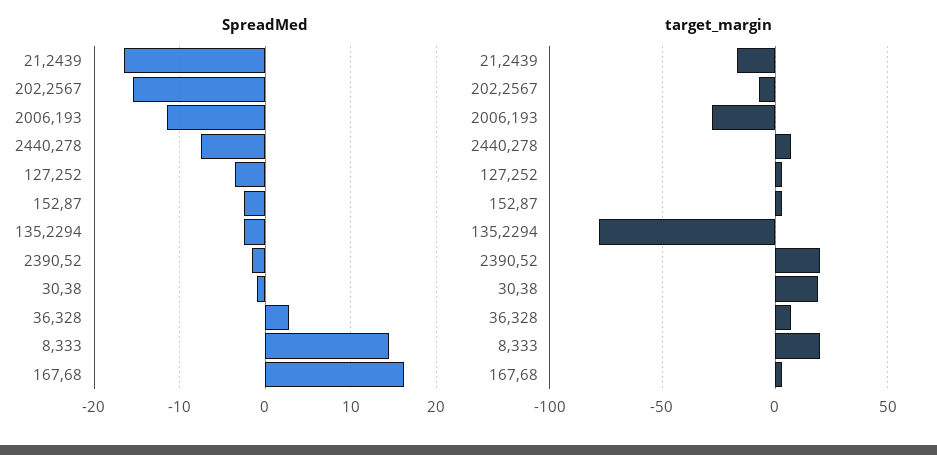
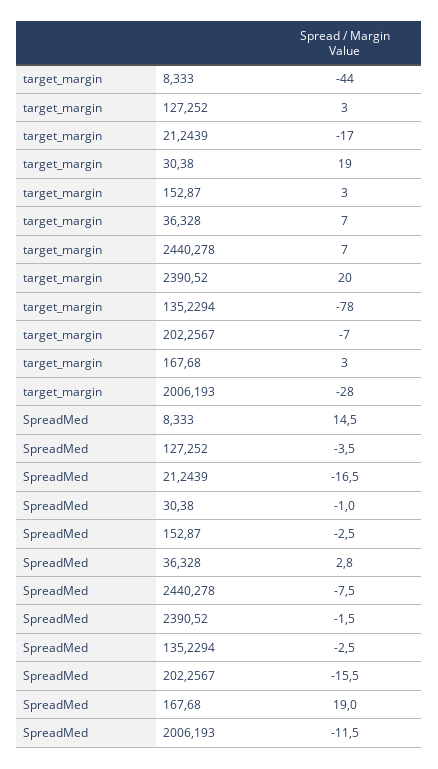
  {
    "SpreadMed": {
      "21,2439": -16.5,
      "202,2567": -15.5,
      "2006,193": -11.5,
      "2440,278": -7.5,
      "127,252": -3.5,
      "152,87": -2.5,
      "135,2294": -2.5,
      "2390,52": -1.5,
      "30,38": -1,
      "36,328": 2.8,
      "8,333": 14.5,
-     "167,68": 16
+     "167,68": 19
    },
    "target_margin": {
      "21,2439": -17,
      "202,2567": -7,
      "2006,193": -28,
      "2440,278": 7,
      "127,252": 3,
      "152,87": 3,
      "135,2294": -78,
      "2390,52": 20,
      "30,38": 19,
      "36,328": 7,
-     "8,333": 20,
+     "8,333": -44,
      "167,68": 3
    }
  }

